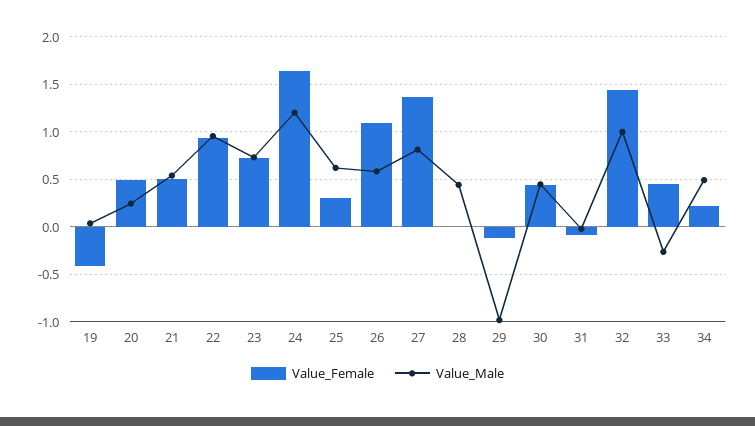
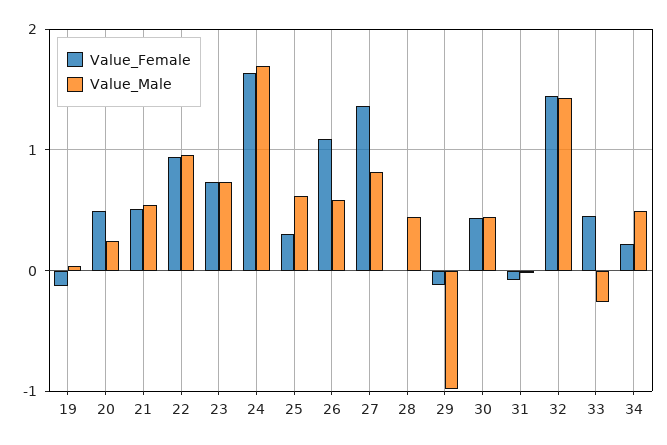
  {
    "Value_Female": {
-     "19": -0.4,
+     "19": -0.1,
      "20": 0.5,
      "21": 0.5,
      "22": 0.9,
      "23": 0.7,
      "24": 1.6,
      "25": 0.3,
      "26": 1.1,
      "27": 1.4,
      "28": 0,
      "29": -0.1,
      "30": 0.4,
      "31": -0.1,
      "32": 1.4,
      "33": 0.5,
      "34": 0.2
    },
    "Value_Male": {
      "19": 0,
      "20": 0.2,
      "21": 0.5,
      "22": 1,
      "23": 0.7,
-     "24": 1.2,
+     "24": 1.7,
      "25": 0.6,
      "26": 0.6,
      "27": 0.8,
      "28": 0.4,
      "29": -1,
      "30": 0.4,
      "31": 0,
-     "32": 1,
+     "32": 1.4,
      "33": -0.3,
      "34": 0.5
    }
  }

